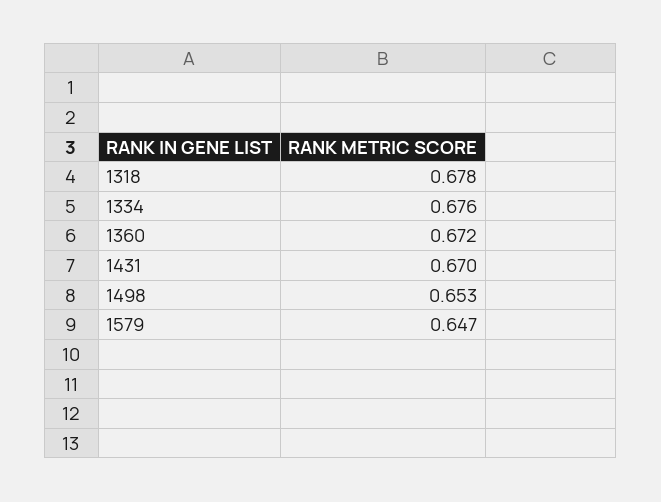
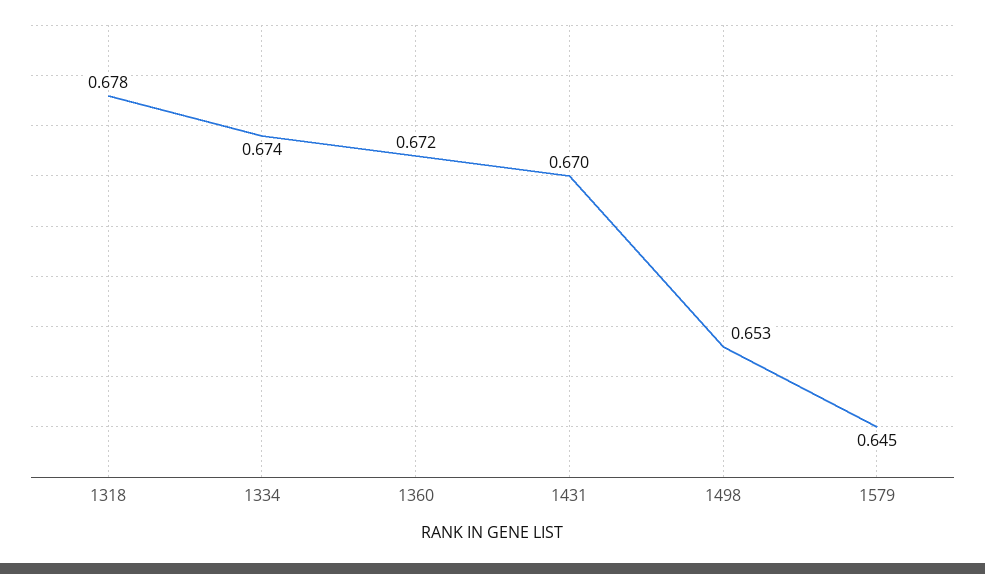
  {
    "1318": 0.678,
-   "1334": 0.676,
+   "1334": 0.674,
    "1360": 0.672,
    "1431": 0.67,
    "1498": 0.653,
-   "1579": 0.647
+   "1579": 0.645
  }

